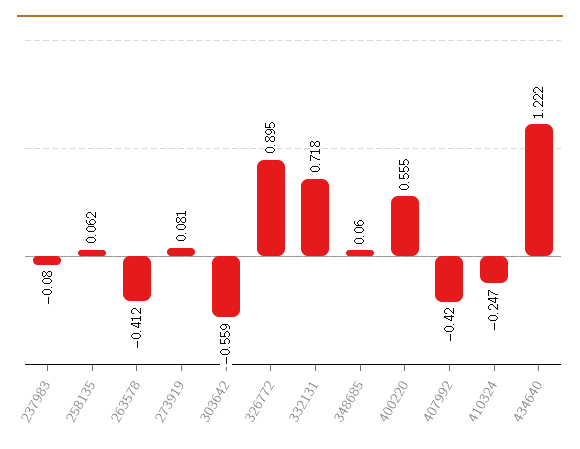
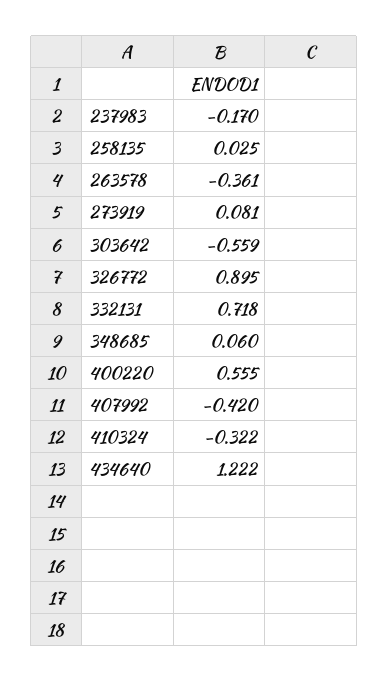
  {
-   "237983": -0.08,
+   "237983": -0.17,
-   "258135": 0.062,
+   "258135": 0.025,
-   "263578": -0.412,
+   "263578": -0.361,
    "273919": 0.081,
    "303642": -0.559,
    "326772": 0.895,
    "332131": 0.718,
    "348685": 0.06,
    "400220": 0.555,
    "407992": -0.42,
-   "410324": -0.247,
+   "410324": -0.322,
    "434640": 1.222
  }

